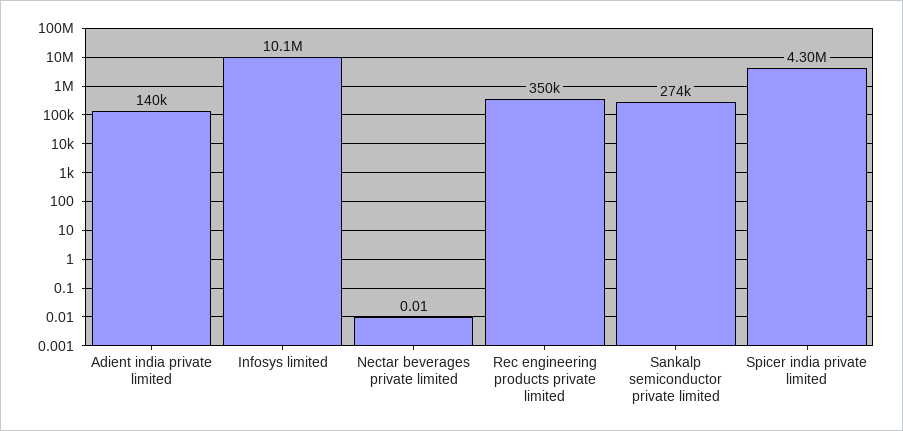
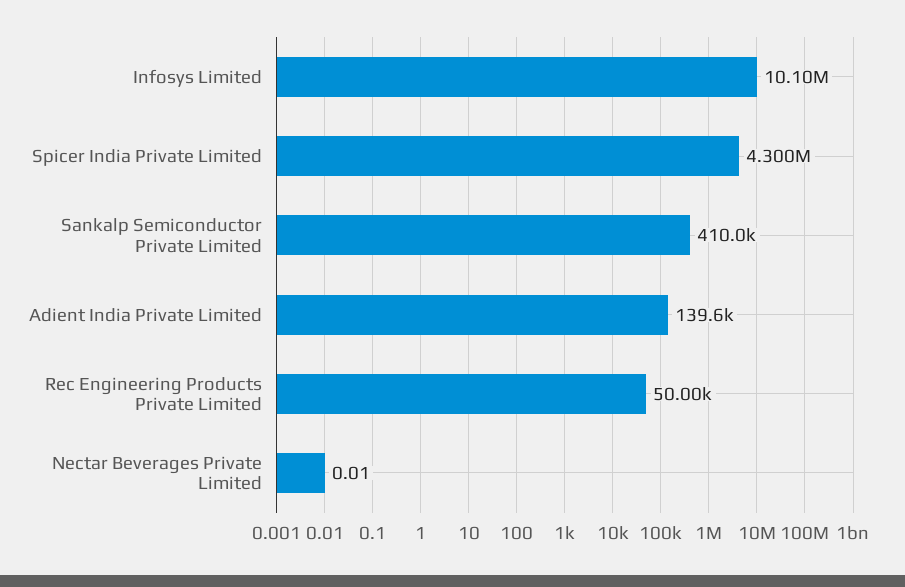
  {
    "Adient india private limited": 139600,
    "Infosys limited": 10100000,
    "Nectar beverages private limited": 0.01,
-   "Rec engineering products private limited": 350000,
+   "Rec engineering products private limited": 50000,
-   "Sankalp semiconductor private limited": 274000,
+   "Sankalp semiconductor private limited": 410000,
    "Spicer india private limited": 4300000
  }

